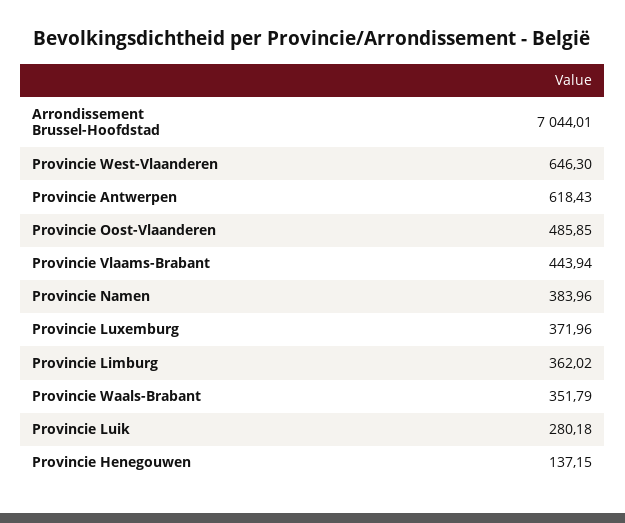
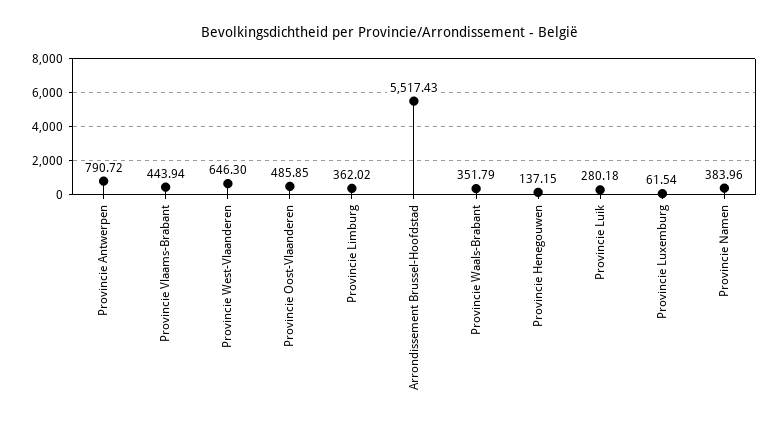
  {
-   "Arrondissement Brussel-Hoofdstad": 7044.01,
+   "Arrondissement Brussel-Hoofdstad": 5517.43,
    "Provincie West-Vlaanderen": 646.3,
-   "Provincie Antwerpen": 618.43,
+   "Provincie Antwerpen": 790.72,
    "Provincie Oost-Vlaanderen": 485.85,
    "Provincie Vlaams-Brabant": 443.94,
    "Provincie Namen": 383.96,
-   "Provincie Luxemburg": 371.96,
+   "Provincie Luxemburg": 61.54,
    "Provincie Limburg": 362.02,
    "Provincie Waals-Brabant": 351.79,
    "Provincie Luik": 280.18,
    "Provincie Henegouwen": 137.15
  }

